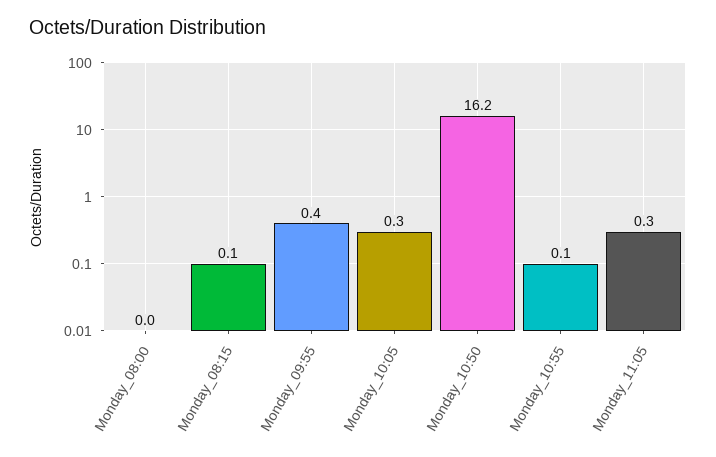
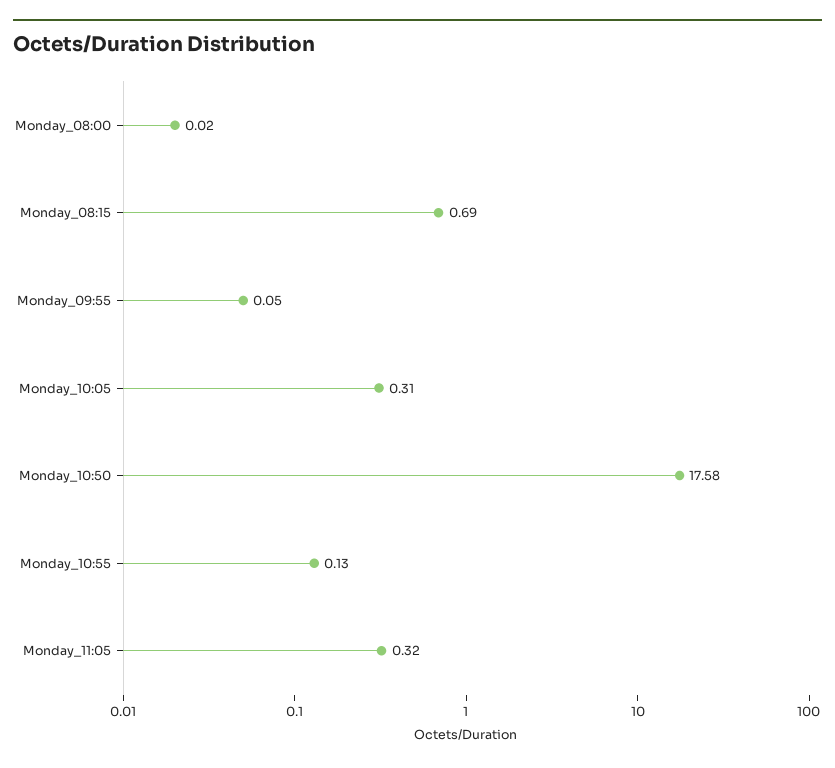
  {
    "Monday_08:00": 0.02,
-   "Monday_08:15": 0.1,
+   "Monday_08:15": 0.69,
-   "Monday_09:55": 0.4,
+   "Monday_09:55": 0.05,
    "Monday_10:05": 0.31,
-   "Monday_10:50": 16.2,
+   "Monday_10:50": 17.58,
    "Monday_10:55": 0.13,
    "Monday_11:05": 0.32
  }

